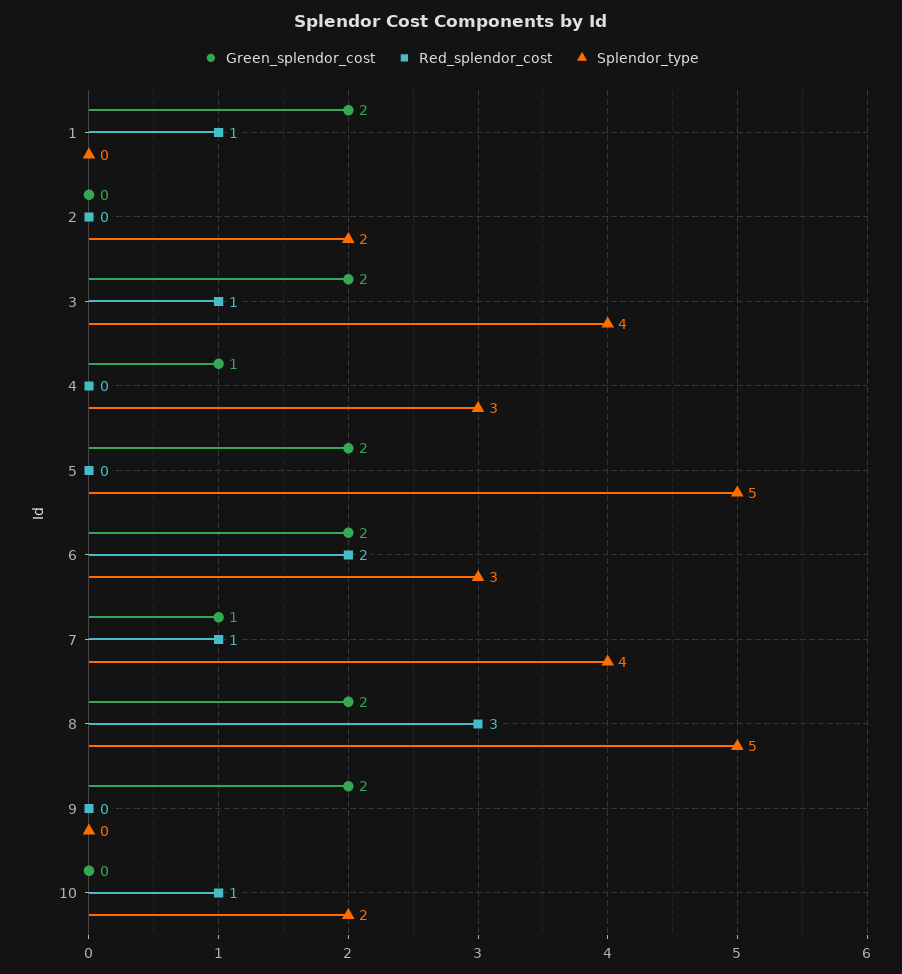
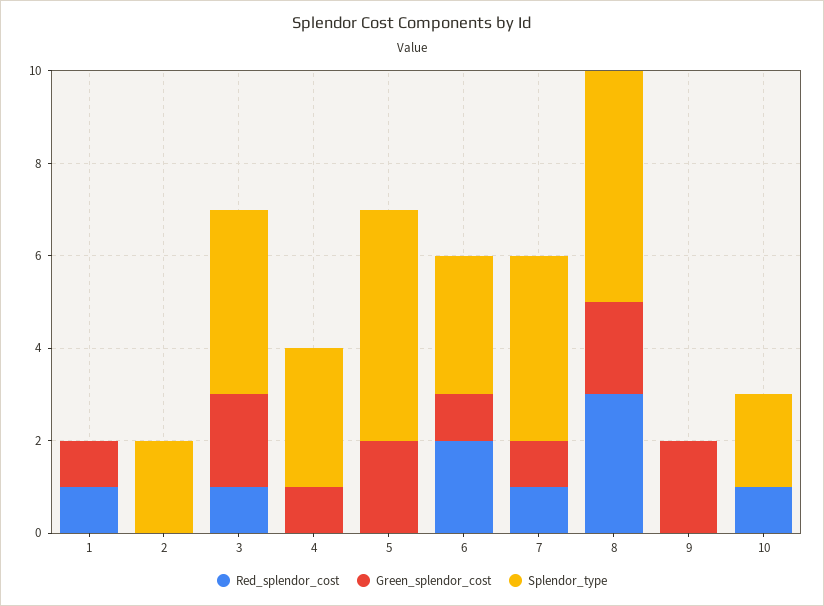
  {
    "Green_splendor_cost": {
-     "1": 2,
+     "1": 1,
      "2": 0,
      "3": 2,
      "4": 1,
      "5": 2,
-     "6": 2,
+     "6": 1,
      "7": 1,
      "8": 2,
      "9": 2,
      "10": 0
    },
    "Red_splendor_cost": {
      "1": 1,
      "2": 0,
      "3": 1,
      "4": 0,
      "5": 0,
      "6": 2,
      "7": 1,
      "8": 3,
      "9": 0,
      "10": 1
    },
    "Splendor_type": {
      "1": 0,
      "2": 2,
      "3": 4,
      "4": 3,
      "5": 5,
      "6": 3,
      "7": 4,
      "8": 5,
      "9": 0,
      "10": 2
    }
  }

